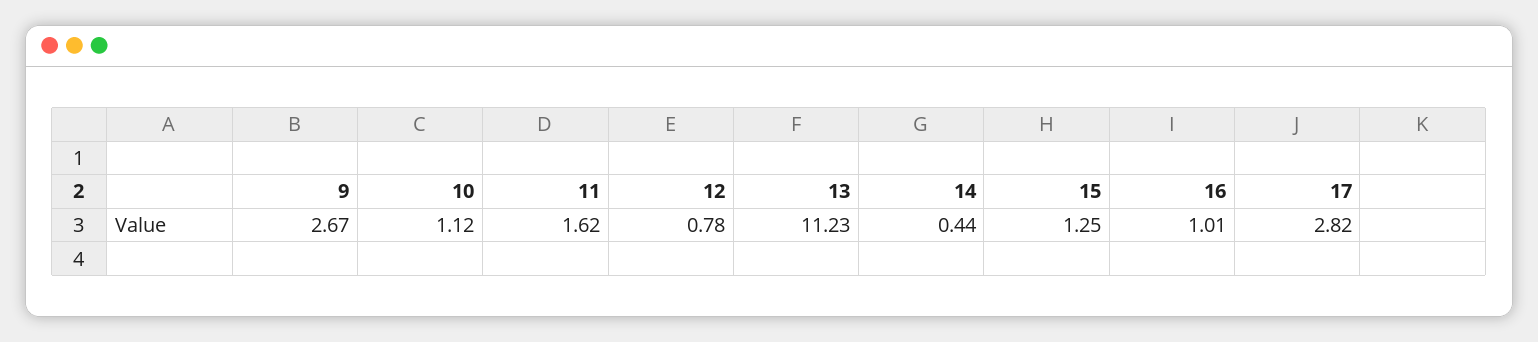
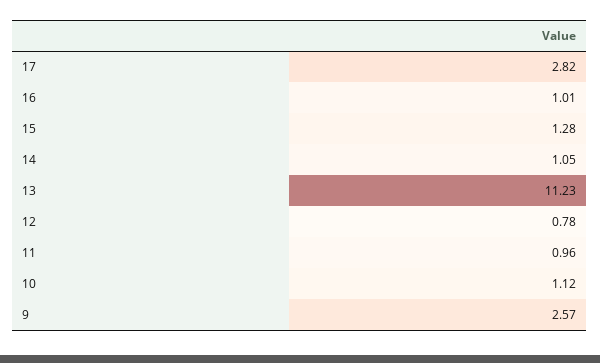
  {
-   "9": 2.67,
+   "9": 2.57,
    "10": 1.12,
-   "11": 1.62,
+   "11": 0.96,
    "12": 0.78,
    "13": 11.23,
-   "14": 0.44,
+   "14": 1.05,
-   "15": 1.25,
+   "15": 1.28,
    "16": 1.01,
    "17": 2.82
  }

